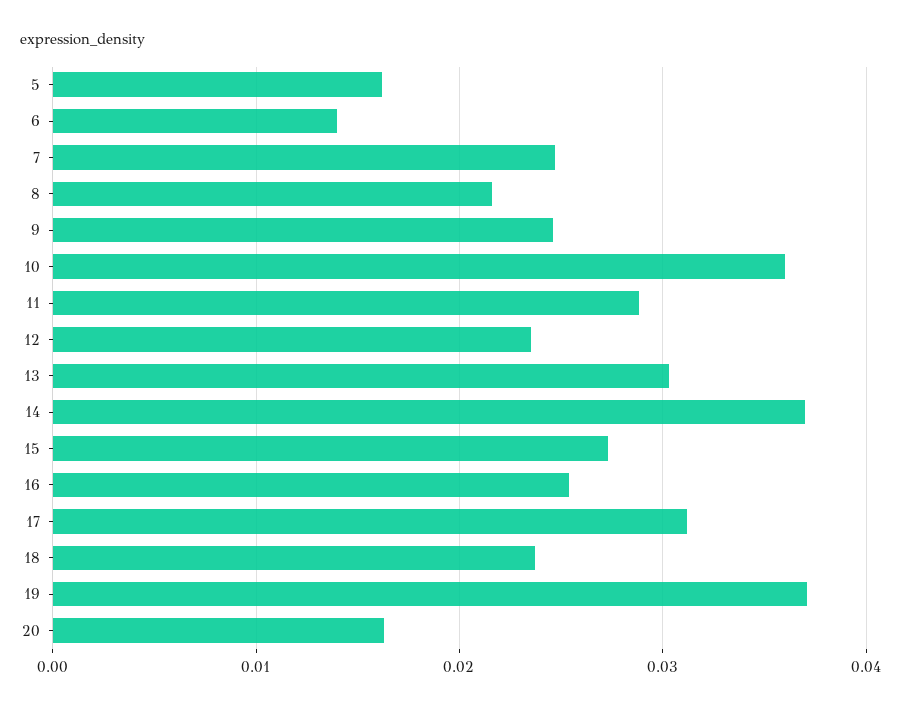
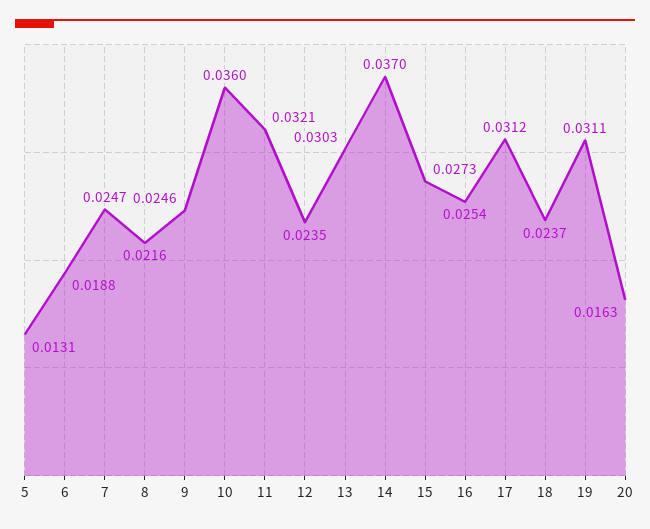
  {
-   "5": 0.016,
+   "5": 0.0131,
-   "6": 0.014,
+   "6": 0.0188,
    "7": 0.0247,
    "8": 0.0216,
    "9": 0.0246,
    "10": 0.036,
-   "11": 0.029,
+   "11": 0.0321,
    "12": 0.0235,
    "13": 0.0303,
    "14": 0.037,
    "15": 0.0273,
    "16": 0.0254,
    "17": 0.0312,
    "18": 0.0237,
-   "19": 0.037,
+   "19": 0.0311,
    "20": 0.0163
  }

